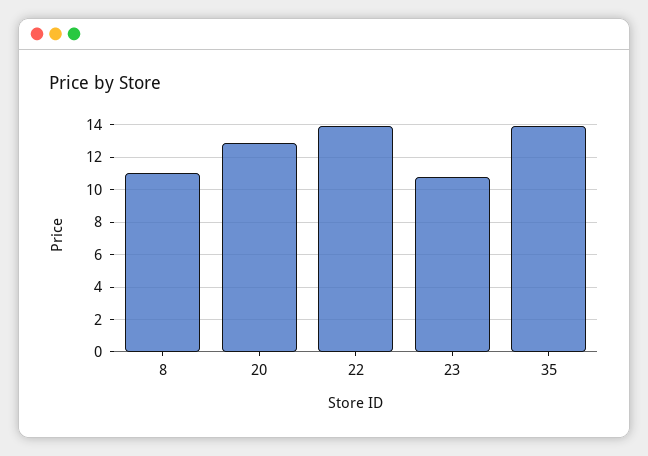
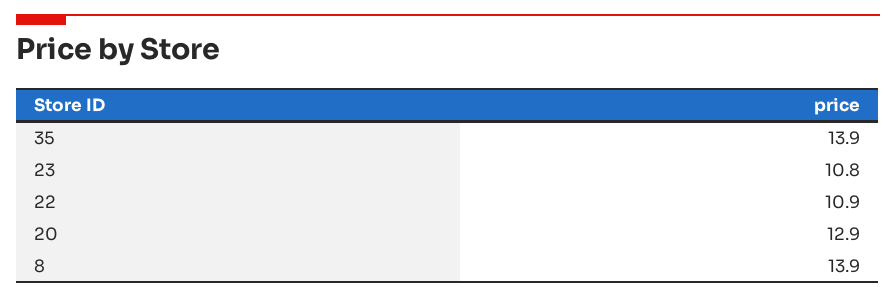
  {
-   "8": 11,
+   "8": 13.9,
    "20": 12.9,
-   "22": 14,
+   "22": 10.9,
    "23": 10.8,
    "35": 13.9
  }

